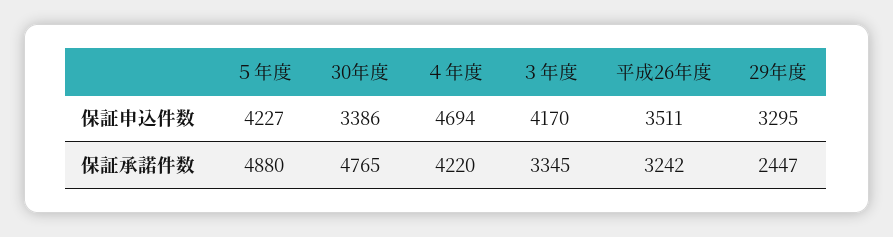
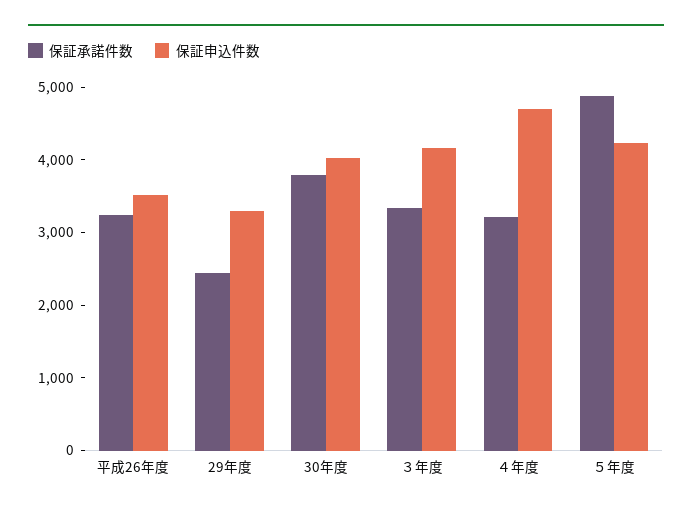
  {
    "保証申込件数": {
      "５年度": 4227,
-     "30年度": 3386,
+     "30年度": 4000,
      "４年度": 4694,
      "３年度": 4170,
      "平成26年度": 3511,
      "29年度": 3295
    },
    "保証承諾件数": {
      "５年度": 4880,
-     "30年度": 4765,
+     "30年度": 3800,
-     "４年度": 4220,
+     "４年度": 3200,
      "３年度": 3345,
      "平成26年度": 3242,
      "29年度": 2447
    }
  }

